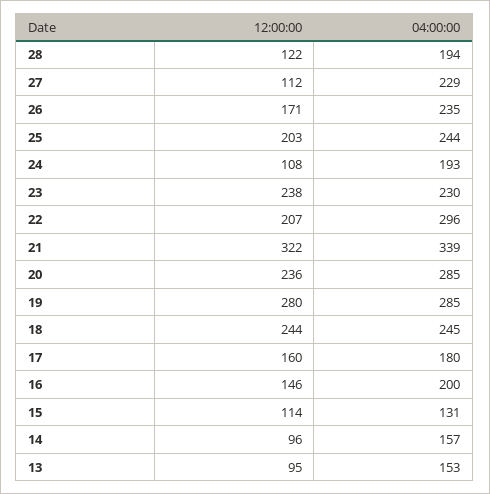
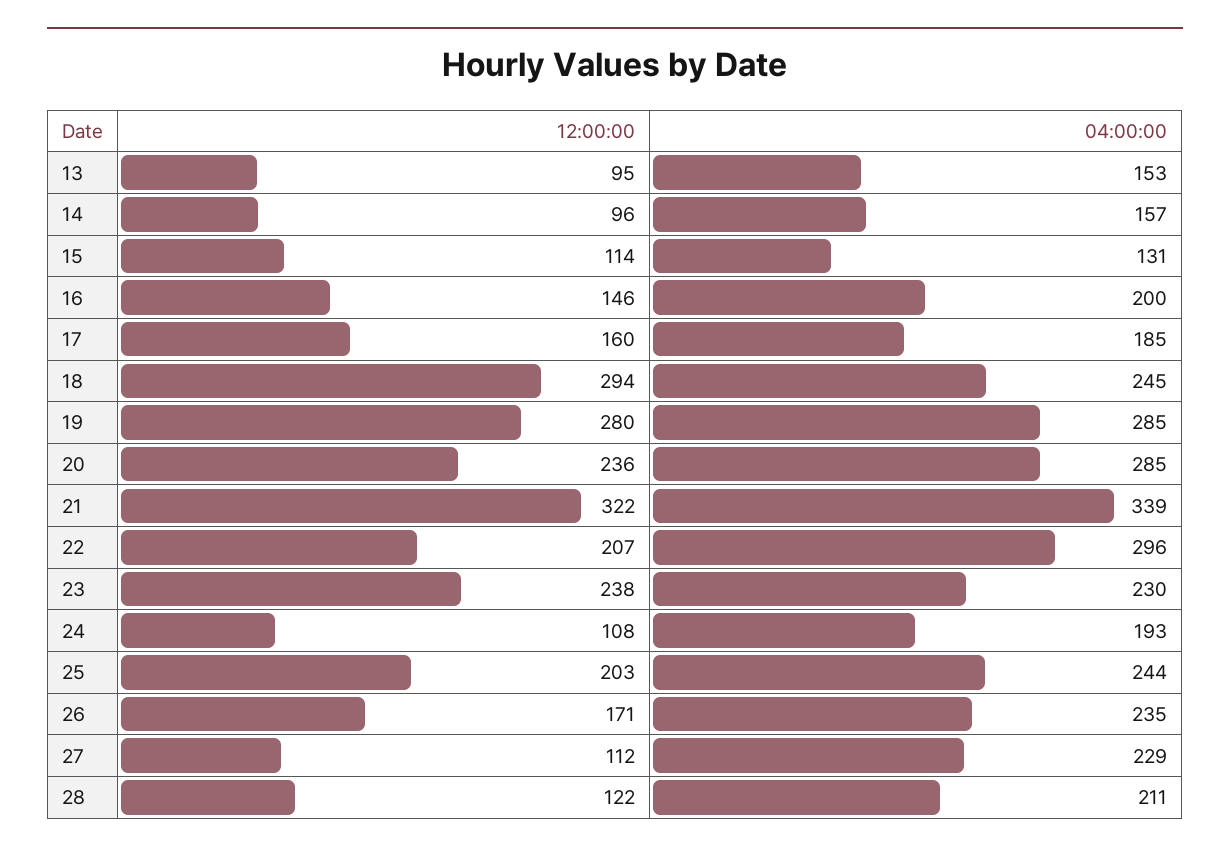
  {
    "12:00:00": {
      "28": 122,
      "27": 112,
      "26": 171,
      "25": 203,
      "24": 108,
      "23": 238,
      "22": 207,
      "21": 322,
      "20": 236,
      "19": 280,
-     "18": 244,
+     "18": 294,
      "17": 160,
      "16": 146,
      "15": 114,
      "14": 96,
      "13": 95
    },
    "04:00:00": {
-     "28": 194,
+     "28": 211,
      "27": 229,
      "26": 235,
      "25": 244,
      "24": 193,
      "23": 230,
      "22": 296,
      "21": 339,
      "20": 285,
      "19": 285,
      "18": 245,
-     "17": 180,
+     "17": 185,
      "16": 200,
      "15": 131,
      "14": 157,
      "13": 153
    }
  }

